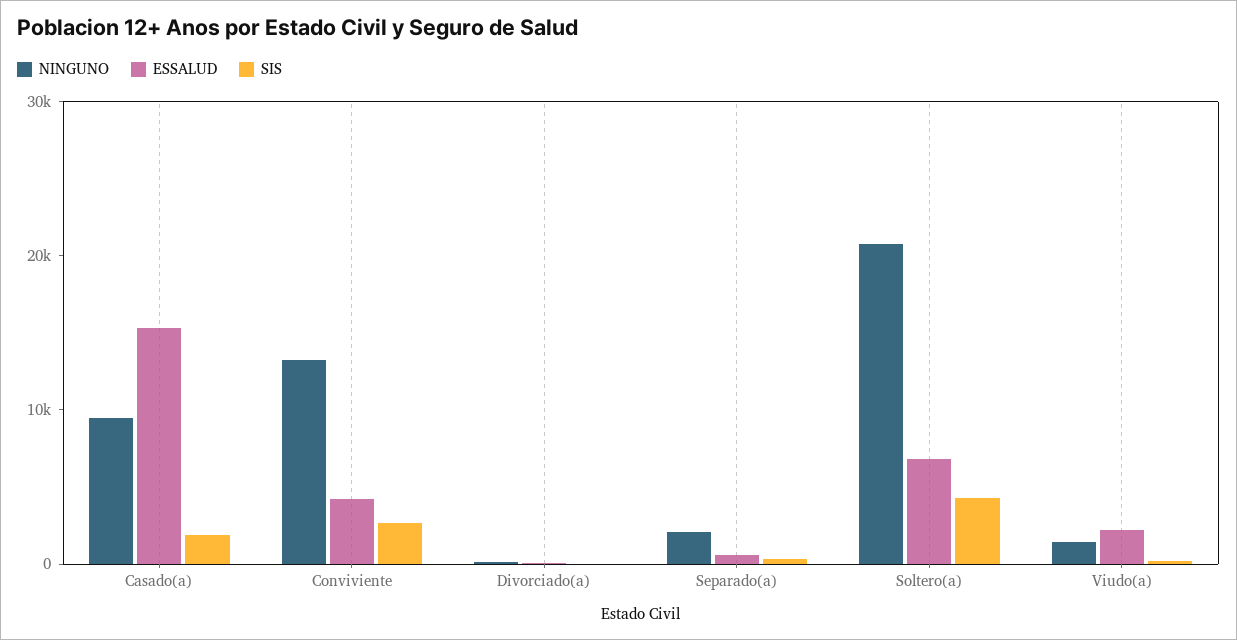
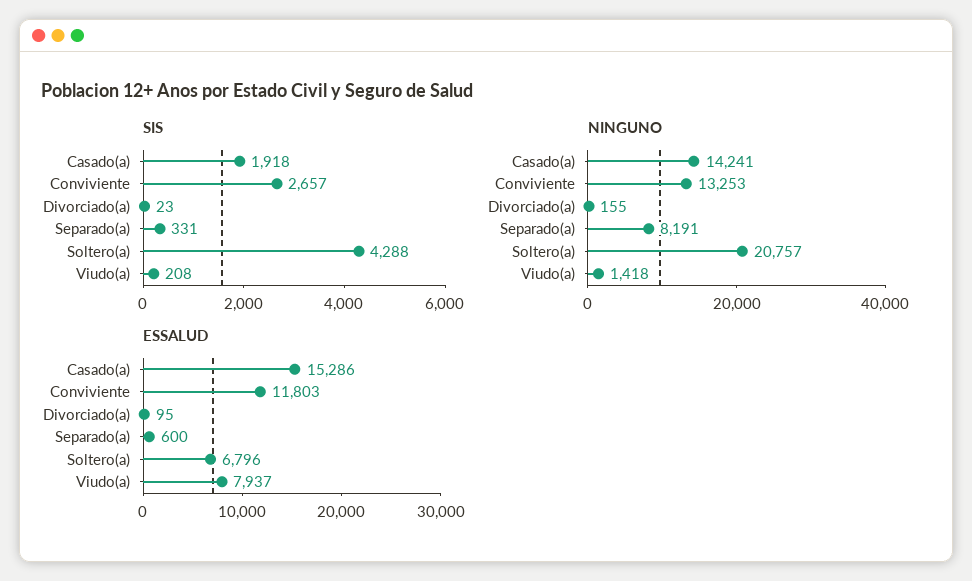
  {
    "NINGUNO": {
-     "Casado(a)": 10000,
+     "Casado(a)": 14241,
      "Conviviente": 13253,
      "Divorciado(a)": 155,
-     "Separado(a)": 2000,
+     "Separado(a)": 8191,
      "Soltero(a)": 20757,
      "Viudo(a)": 1418
    },
    "ESSALUD": {
      "Casado(a)": 15286,
-     "Conviviente": 4000,
+     "Conviviente": 11803,
      "Divorciado(a)": 95,
      "Separado(a)": 600,
      "Soltero(a)": 6796,
-     "Viudo(a)": 2000
+     "Viudo(a)": 7937
    },
    "SIS": {
      "Casado(a)": 1918,
      "Conviviente": 2657,
      "Divorciado(a)": 23,
      "Separado(a)": 331,
      "Soltero(a)": 4288,
      "Viudo(a)": 208
    }
  }

